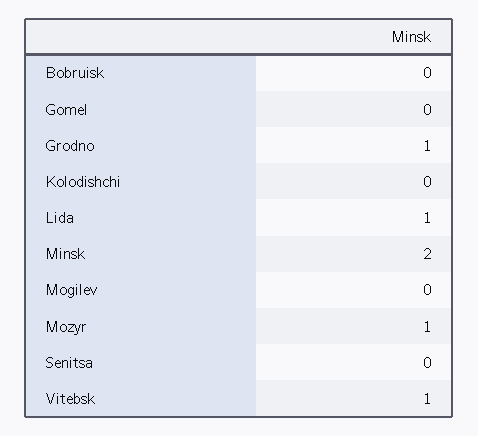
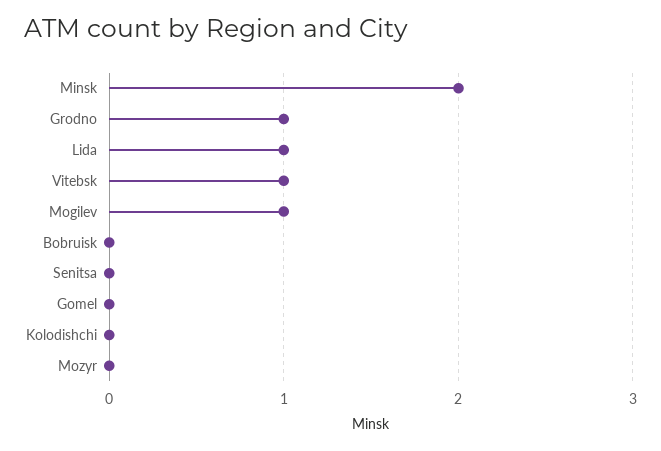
  {
    "Bobruisk": 0,
    "Gomel": 0,
    "Grodno": 1,
    "Kolodishchi": 0,
    "Lida": 1,
    "Minsk": 2,
-   "Mogilev": 0,
+   "Mogilev": 1,
-   "Mozyr": 1,
+   "Mozyr": 0,
    "Senitsa": 0,
    "Vitebsk": 1
  }

